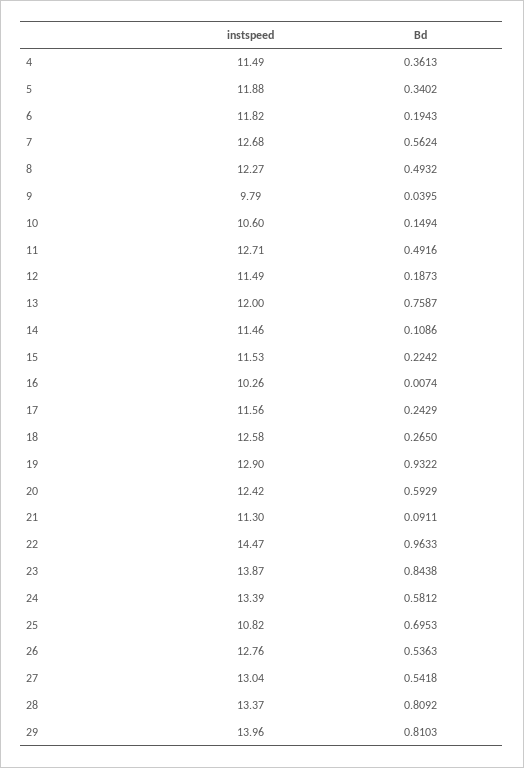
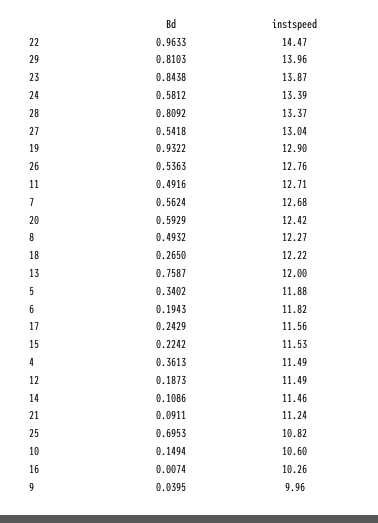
  {
    "instspeed": {
      "4": 11.49,
      "5": 11.88,
      "6": 11.82,
      "7": 12.68,
      "8": 12.27,
-     "9": 9.79,
+     "9": 9.96,
      "10": 10.6,
      "11": 12.71,
      "12": 11.49,
      "13": 12,
      "14": 11.46,
      "15": 11.53,
      "16": 10.26,
      "17": 11.56,
-     "18": 12.58,
+     "18": 12.22,
      "19": 12.9,
      "20": 12.42,
-     "21": 11.3,
+     "21": 11.24,
      "22": 14.47,
      "23": 13.87,
      "24": 13.39,
      "25": 10.82,
      "26": 12.76,
      "27": 13.04,
      "28": 13.37,
      "29": 13.96
    },
    "Bd": {
      "4": 0.3613,
      "5": 0.3402,
      "6": 0.1943,
      "7": 0.5624,
      "8": 0.4932,
      "9": 0.0395,
      "10": 0.1494,
      "11": 0.4916,
      "12": 0.1873,
      "13": 0.7587,
      "14": 0.1086,
      "15": 0.2242,
      "16": 0.0074,
      "17": 0.2429,
      "18": 0.265,
      "19": 0.9322,
      "20": 0.5929,
      "21": 0.0911,
      "22": 0.9633,
      "23": 0.8438,
      "24": 0.5812,
      "25": 0.6953,
      "26": 0.5363,
      "27": 0.5418,
      "28": 0.8092,
      "29": 0.8103
    }
  }

